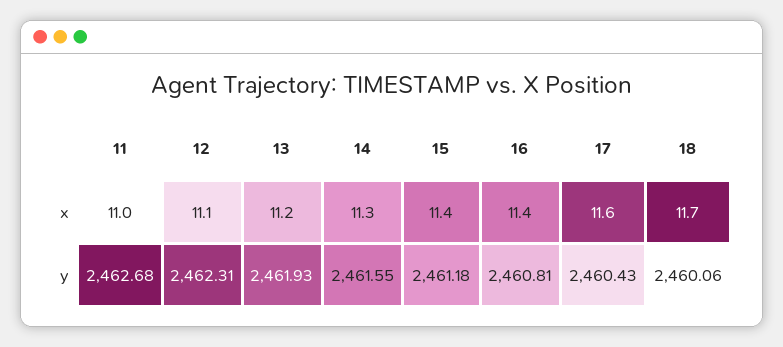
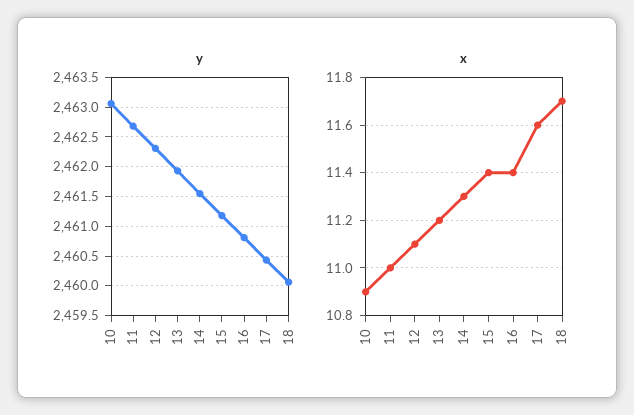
  {
    "x": {
      "11": 11,
      "12": 11.1,
      "13": 11.2,
      "14": 11.3,
      "15": 11.4,
      "16": 11.4,
      "17": 11.6,
-     "18": 11.7
+     "18": 11.7,
+     "10": 10.9
    },
    "y": {
      "11": 2462.68,
      "12": 2462.31,
      "13": 2461.93,
      "14": 2461.55,
      "15": 2461.18,
      "16": 2460.81,
      "17": 2460.43,
-     "18": 2460.06
+     "18": 2460.06,
+     "10": 2463
    }
  }

